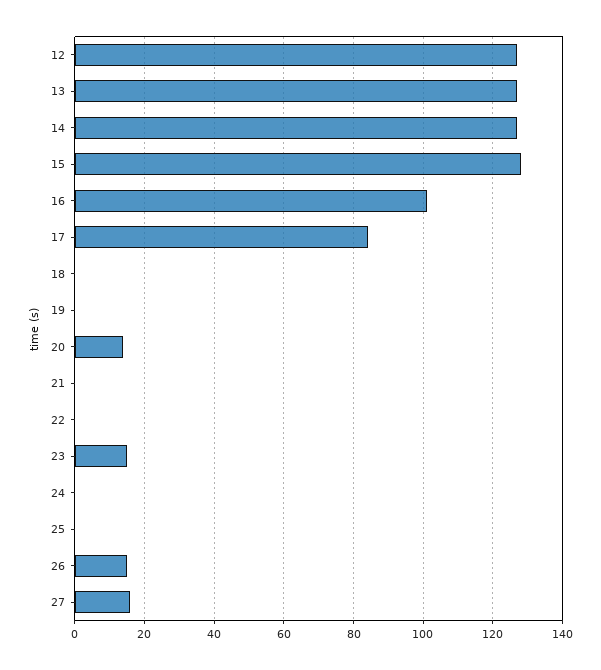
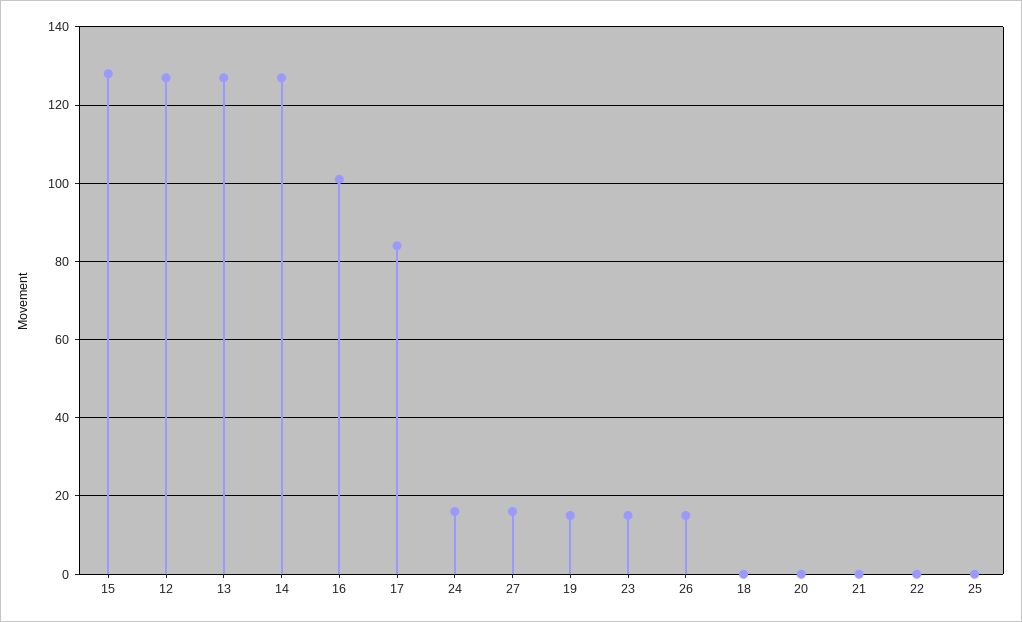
  {
    "12": 125,
    "13": 125,
    "14": 125,
    "15": 130,
    "16": 100,
    "17": 85,
    "18": 0,
-   "19": 0,
+   "19": 15,
-   "20": 15,
+   "20": 0,
    "21": 0,
    "22": 0,
    "23": 15,
-   "24": 0,
+   "24": 15,
    "25": 0,
    "26": 15,
    "27": 15
  }

